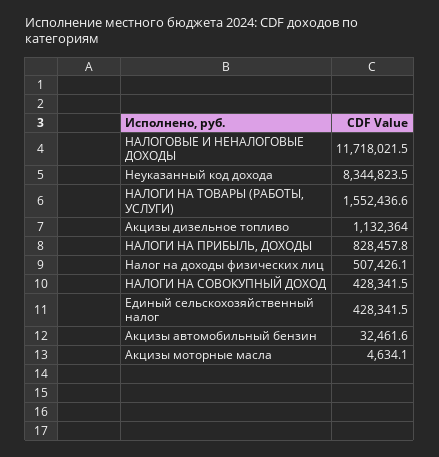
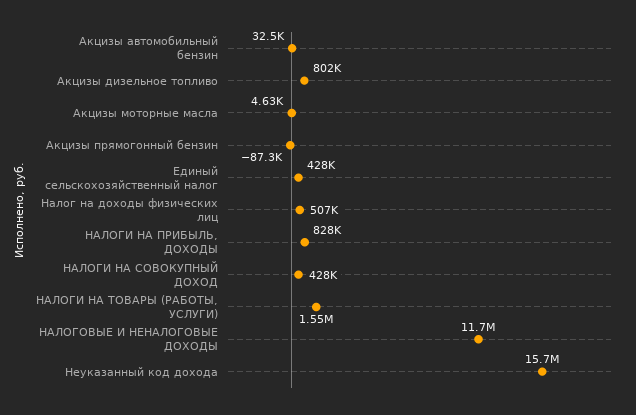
  {
    "НАЛОГОВЫЕ И НЕНАЛОГОВЫЕ ДОХОДЫ": 11718021.5,
-   "Неуказанный код дохода": 8344823.5,
+   "Неуказанный код дохода": 15700000,
    "НАЛОГИ НА ТОВАРЫ (РАБОТЫ, УСЛУГИ)": 1552436.6,
-   "Акцизы дизельное топливо": 1132364,
+   "Акцизы дизельное топливо": 802000,
    "НАЛОГИ НА ПРИБЫЛЬ, ДОХОДЫ": 828457.8,
    "Налог на доходы физических лиц": 507426.1,
    "НАЛОГИ НА СОВОКУПНЫЙ ДОХОД": 428341.5,
    "Единый сельскохозяйственный налог": 428341.5,
    "Акцизы автомобильный бензин": 32461.6,
-   "Акцизы моторные масла": 4634.1
+   "Акцизы моторные масла": 4634.1,
+   "Акцизы прямогонный бензин": -87300
  }

